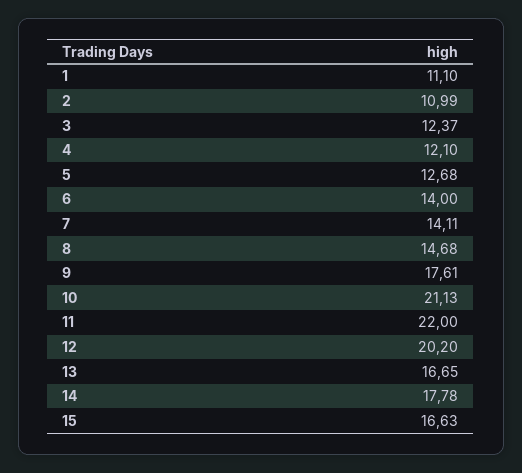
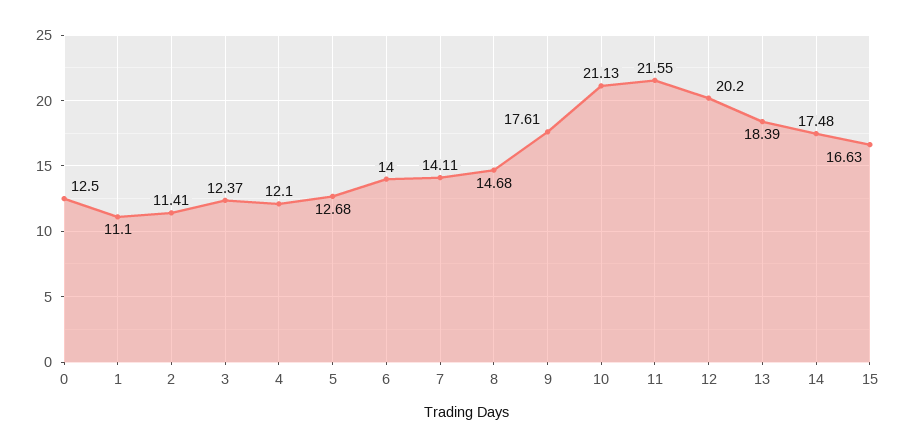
  {
    "1": 11.1,
-   "2": 10.99,
+   "2": 11.41,
    "3": 12.37,
    "4": 12.1,
    "5": 12.68,
    "6": 14,
    "7": 14.11,
    "8": 14.68,
    "9": 17.61,
    "10": 21.13,
-   "11": 22,
+   "11": 21.55,
    "12": 20.2,
-   "13": 16.65,
+   "13": 18.39,
-   "14": 17.78,
+   "14": 17.48,
-   "15": 16.63
+   "15": 16.63,
+   "0": 12.5
  }

